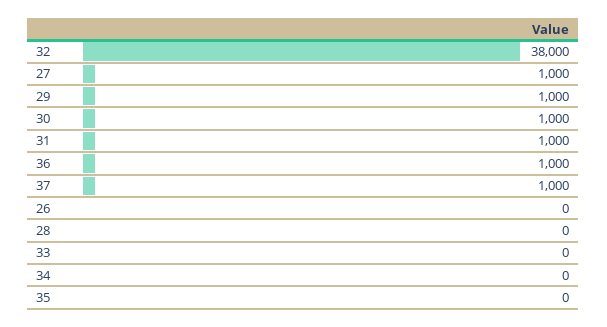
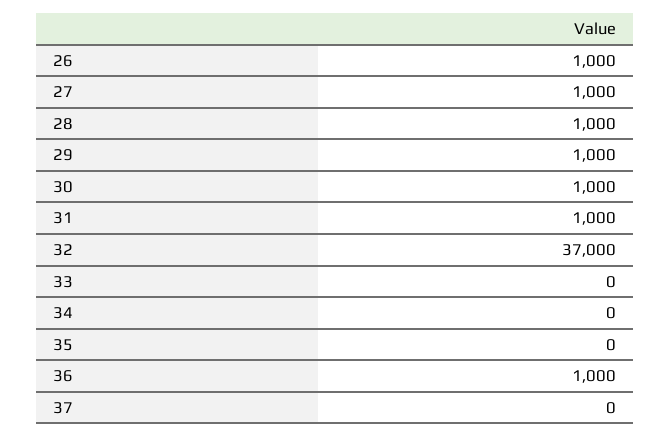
  {
-   "32": 38000,
+   "32": 37000,
    "27": 1000,
    "29": 1000,
    "30": 1000,
    "31": 1000,
    "36": 1000,
-   "37": 1000,
+   "37": 0,
-   "26": 0,
+   "26": 1000,
-   "28": 0,
+   "28": 1000,
    "33": 0,
    "34": 0,
    "35": 0
  }

